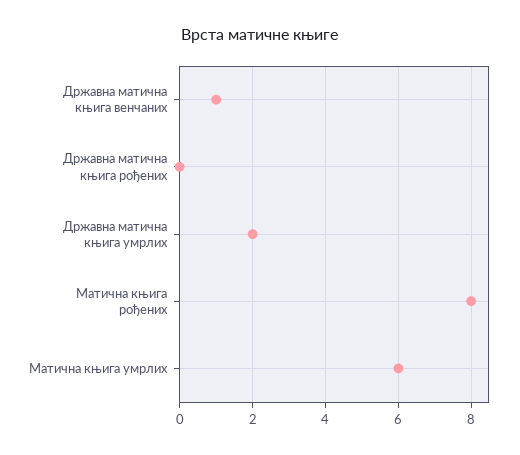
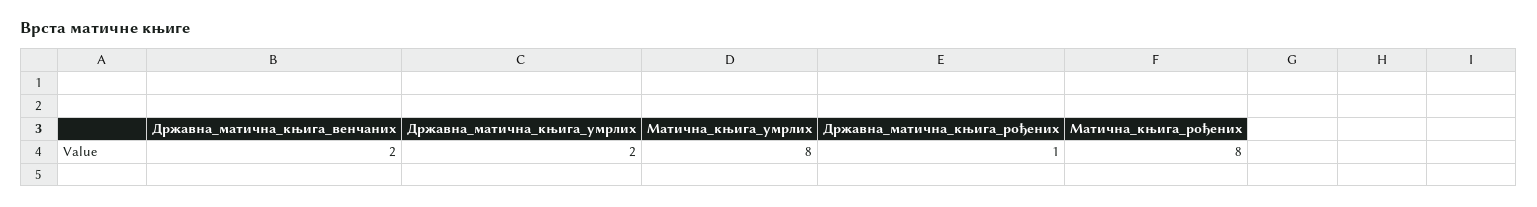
  {
-   "Државна матична књига венчаних": 1,
+   "Државна матична књига венчаних": 2,
-   "Државна матична књига рођених": 0,
+   "Државна матична књига рођених": 1,
    "Државна матична књига умрлих": 2,
    "Матична књига рођених": 8,
-   "Матична књига умрлих": 6
+   "Матична књига умрлих": 8
  }

